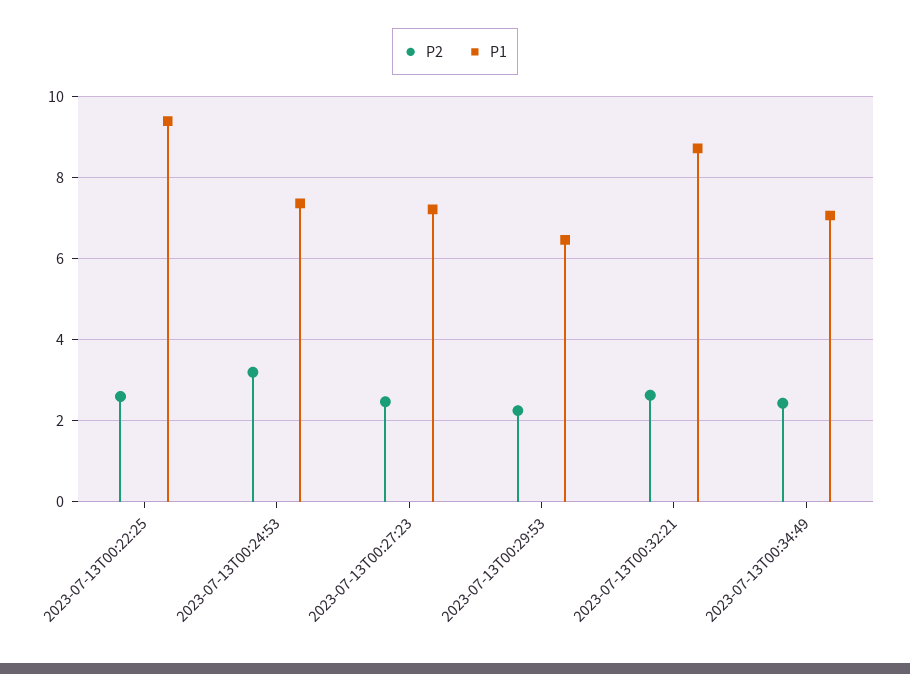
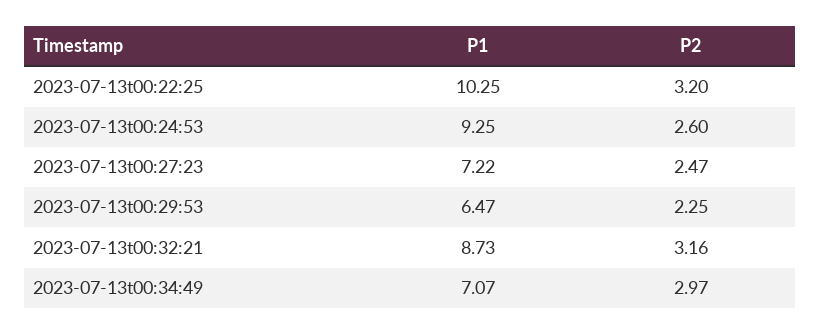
  {
    "P2": {
-     "2023-07-13T00:22:25": 2.6,
+     "2023-07-13T00:22:25": 3.2,
-     "2023-07-13T00:24:53": 3.2,
+     "2023-07-13T00:24:53": 2.6,
      "2023-07-13T00:27:23": 2.47,
      "2023-07-13T00:29:53": 2.25,
-     "2023-07-13T00:32:21": 2.6,
+     "2023-07-13T00:32:21": 3.16,
-     "2023-07-13T00:34:49": 2.4
+     "2023-07-13T00:34:49": 2.97
    },
    "P1": {
-     "2023-07-13T00:22:25": 9.4,
+     "2023-07-13T00:22:25": 10.25,
-     "2023-07-13T00:24:53": 7.4,
+     "2023-07-13T00:24:53": 9.25,
      "2023-07-13T00:27:23": 7.22,
      "2023-07-13T00:29:53": 6.47,
      "2023-07-13T00:32:21": 8.73,
      "2023-07-13T00:34:49": 7.07
    }
  }

